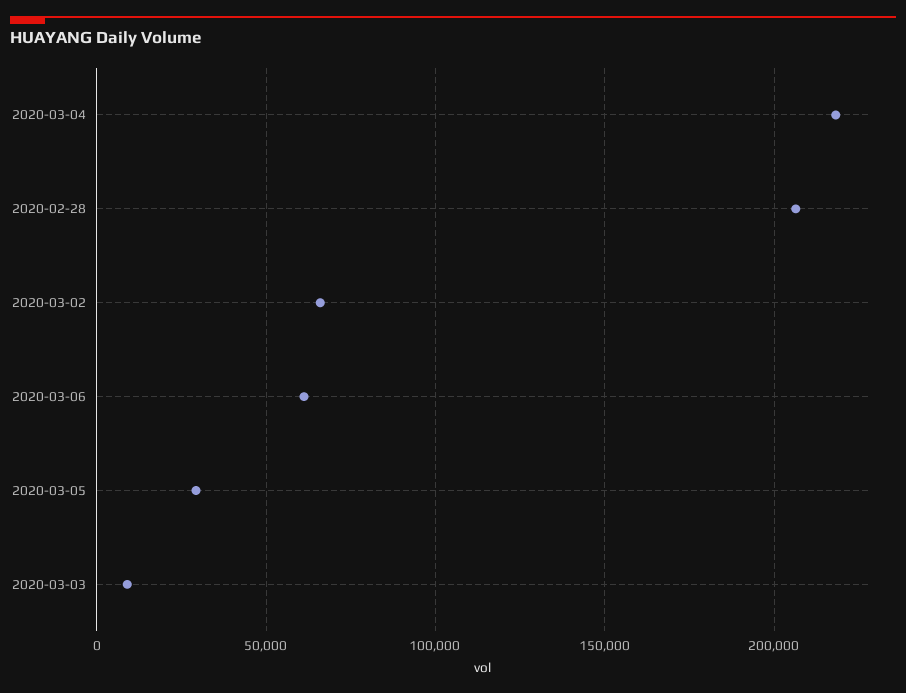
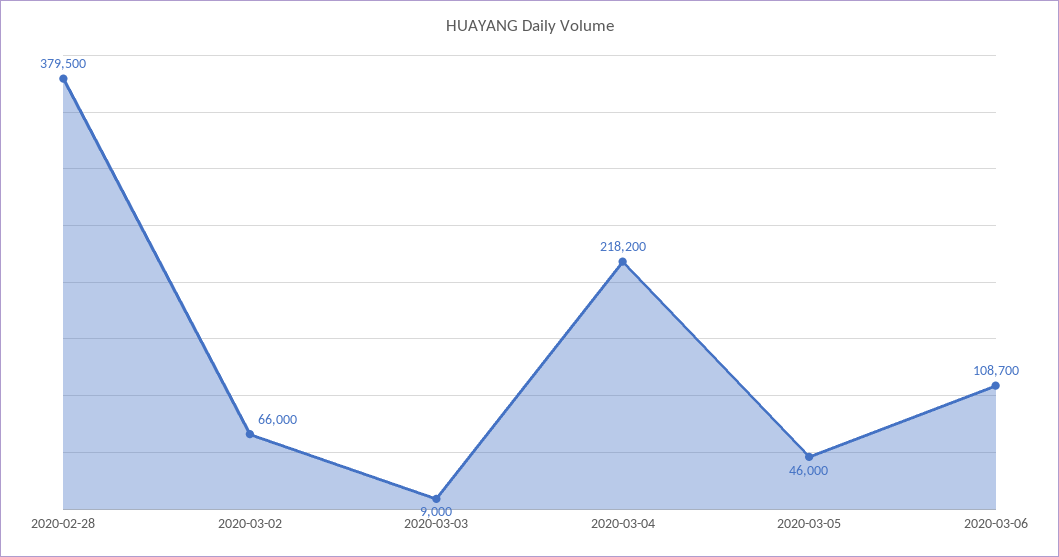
  {
    "2020-03-04": 218200,
-   "2020-02-28": 205000,
+   "2020-02-28": 379500,
    "2020-03-02": 66000,
-   "2020-03-06": 60000,
+   "2020-03-06": 108700,
-   "2020-03-05": 30000,
+   "2020-03-05": 46000,
    "2020-03-03": 9000
  }

